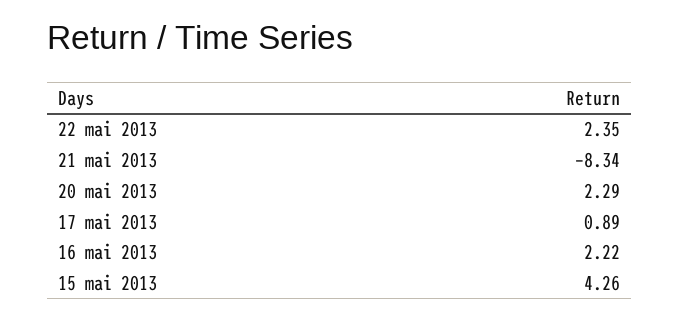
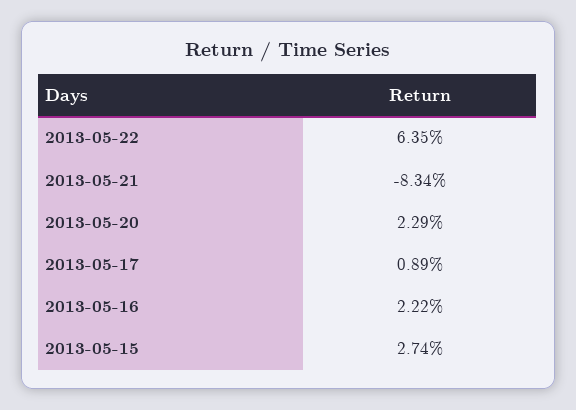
  {
-   "22 mai 2013": 2.35,
+   "22 mai 2013": 6.35,
    "21 mai 2013": -8.34,
    "20 mai 2013": 2.29,
    "17 mai 2013": 0.89,
    "16 mai 2013": 2.22,
-   "15 mai 2013": 4.26
+   "15 mai 2013": 2.74
  }

